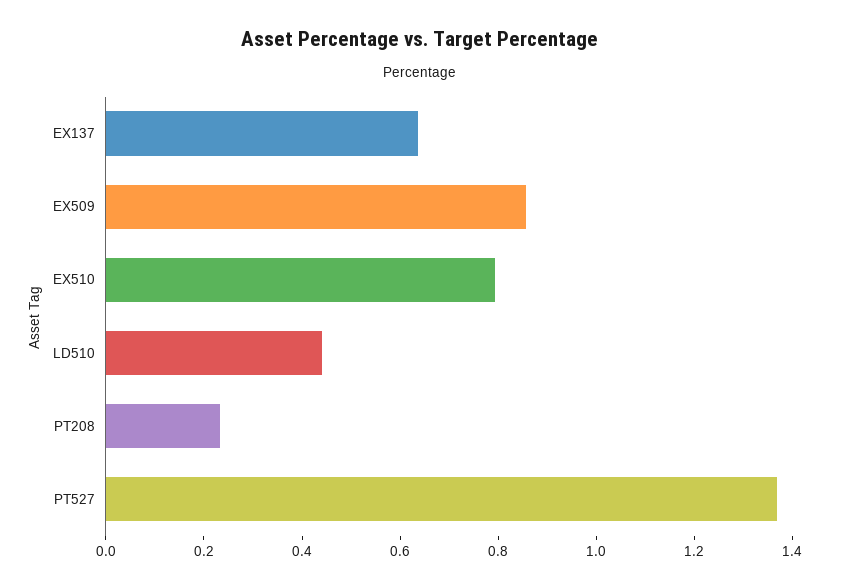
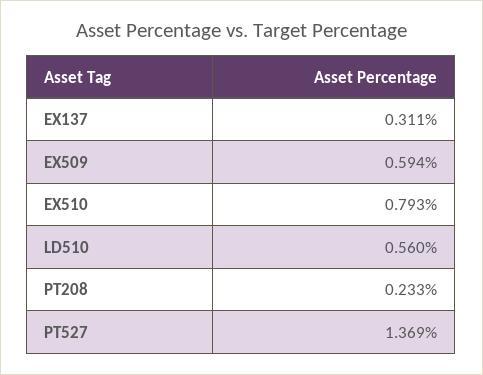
  {
-   "EX137": 0.65,
+   "EX137": 0.311,
-   "EX509": 0.85,
+   "EX509": 0.594,
    "EX510": 0.793,
-   "LD510": 0.45,
+   "LD510": 0.56,
    "PT208": 0.233,
    "PT527": 1.369
  }

